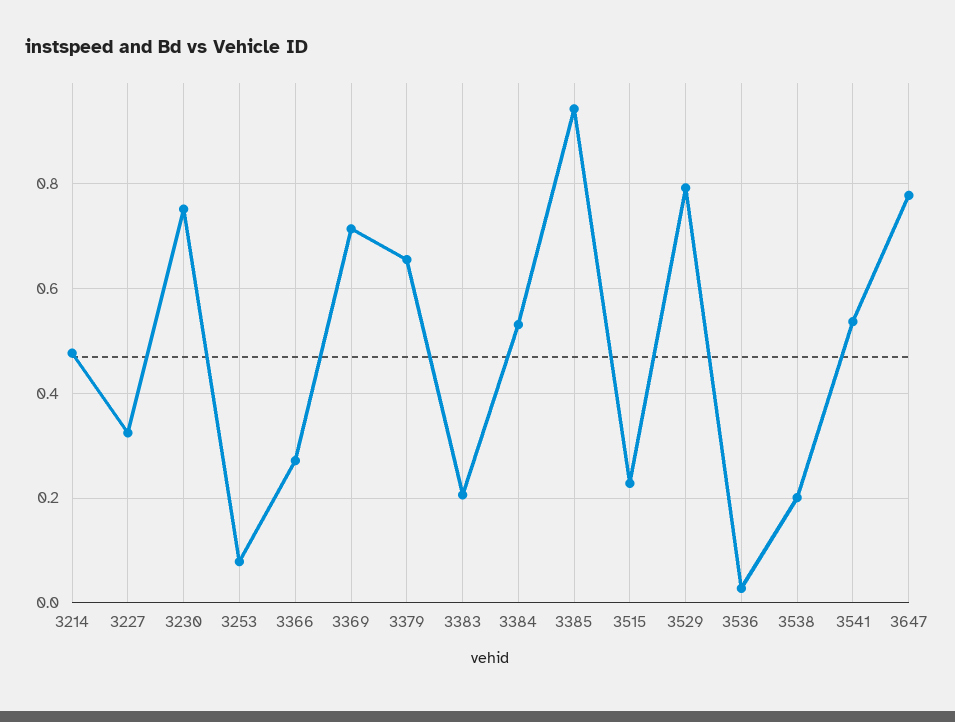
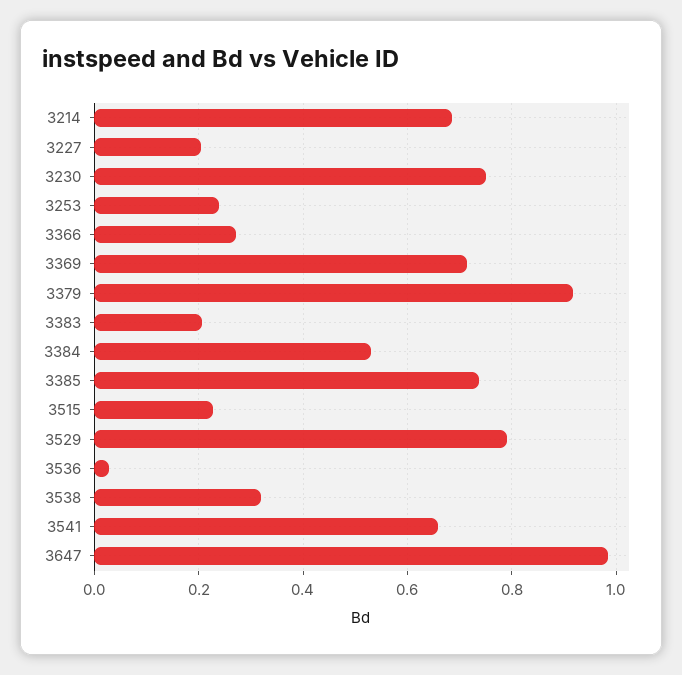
  {
-   "3214": 0.48,
+   "3214": 0.68,
-   "3227": 0.32,
+   "3227": 0.2,
    "3230": 0.76,
-   "3253": 0.08,
+   "3253": 0.24,
    "3366": 0.28,
    "3369": 0.72,
-   "3379": 0.66,
+   "3379": 0.92,
    "3383": 0.2,
    "3384": 0.54,
-   "3385": 0.94,
+   "3385": 0.74,
    "3515": 0.22,
    "3529": 0.8,
    "3536": 0.02,
-   "3538": 0.2,
+   "3538": 0.32,
-   "3541": 0.54,
+   "3541": 0.66,
-   "3647": 0.78
+   "3647": 0.98
  }

